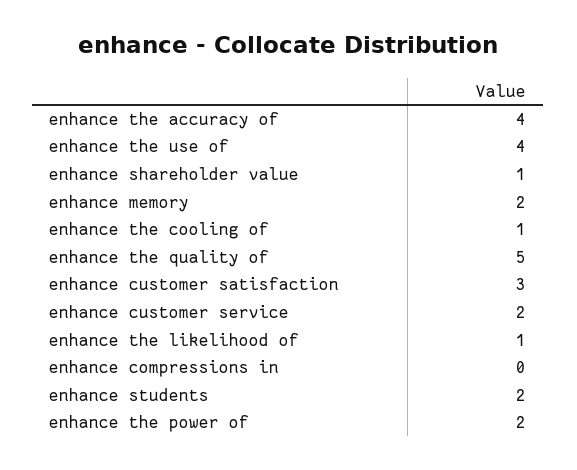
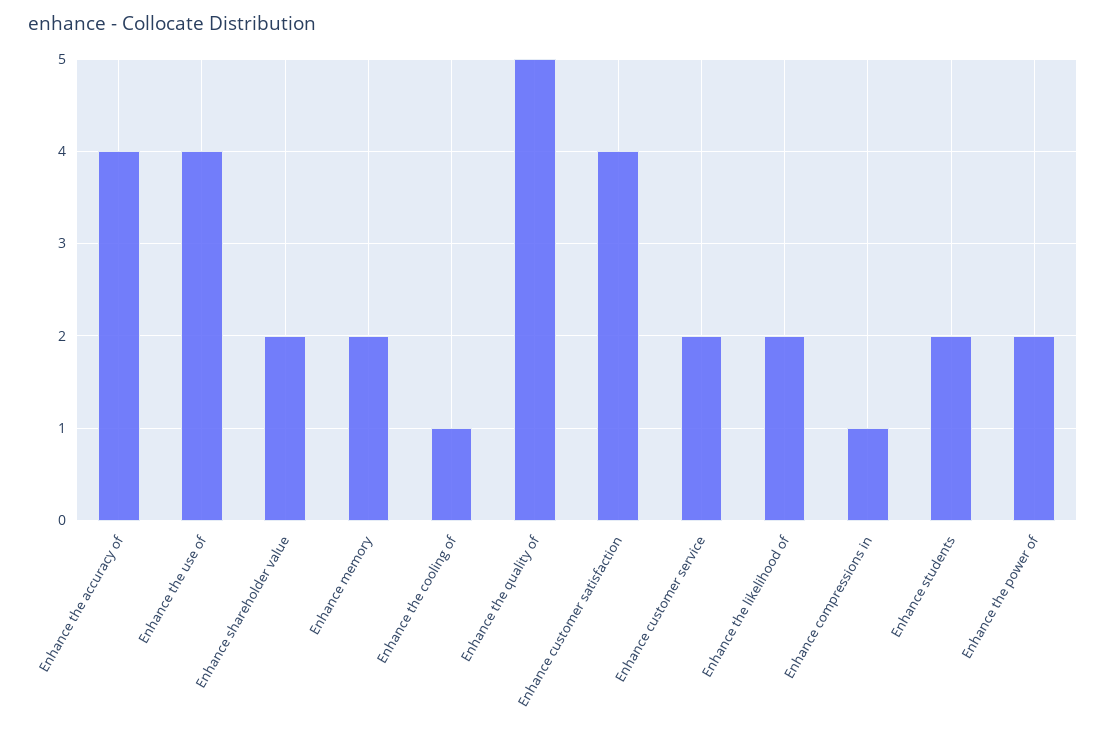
  {
    "enhance the accuracy of": 4,
    "enhance the use of": 4,
-   "enhance shareholder value": 1,
+   "enhance shareholder value": 2,
    "enhance memory": 2,
    "enhance the cooling of": 1,
    "enhance the quality of": 5,
-   "enhance customer satisfaction": 3,
+   "enhance customer satisfaction": 4,
    "enhance customer service": 2,
-   "enhance the likelihood of": 1,
+   "enhance the likelihood of": 2,
-   "enhance compressions in": 0,
+   "enhance compressions in": 1,
    "enhance students": 2,
    "enhance the power of": 2
  }

